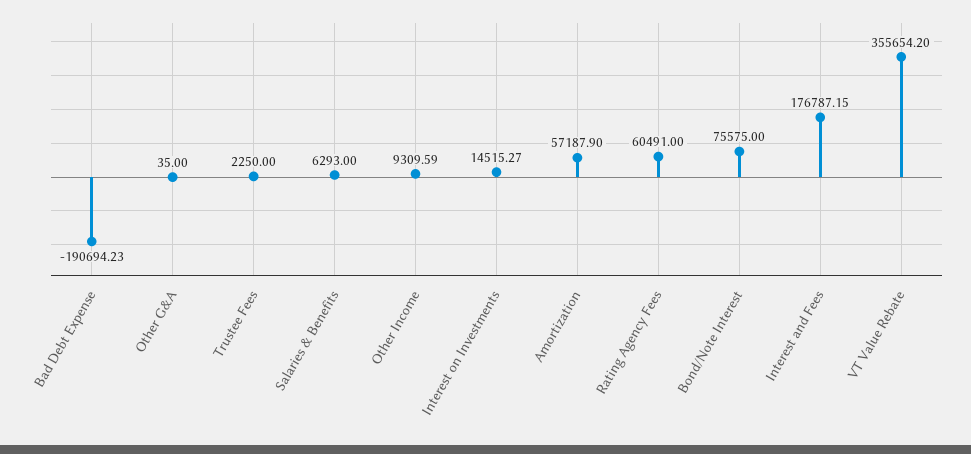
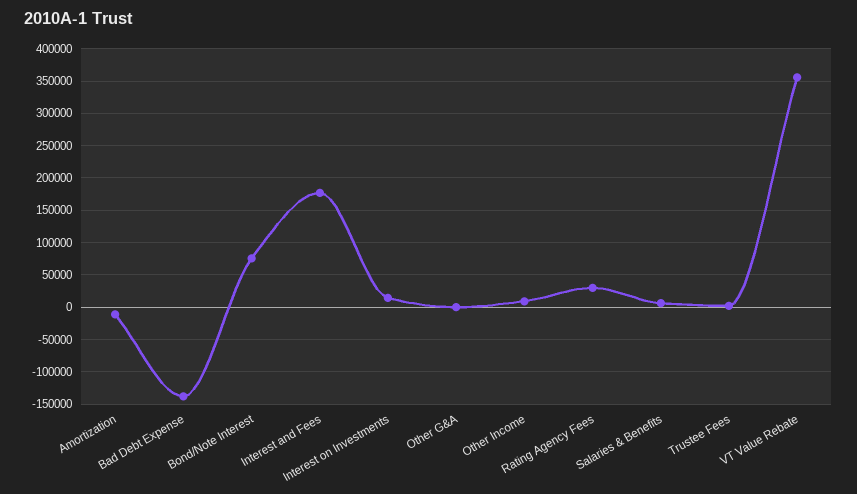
  {
-   "Bad Debt Expense": -190694.23,
+   "Bad Debt Expense": -140000,
    "Other G&A": 35,
    "Trustee Fees": 2250,
    "Salaries & Benefits": 6293,
    "Other Income": 9309.59,
    "Interest on Investments": 14515.27,
-   "Amortization": 57187.9,
+   "Amortization": -10000,
-   "Rating Agency Fees": 60491,
+   "Rating Agency Fees": 30000,
    "Bond/Note Interest": 75575,
    "Interest and Fees": 176787.15,
    "VT Value Rebate": 355654.2
  }

